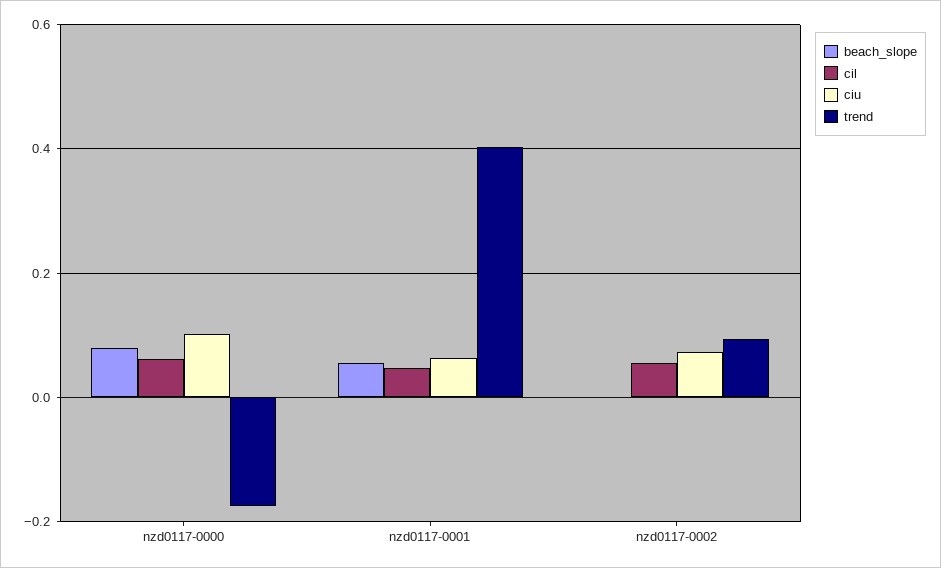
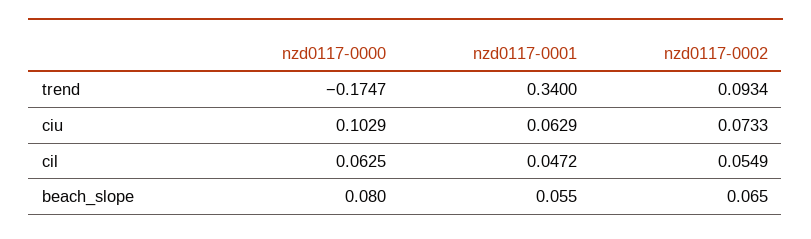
  {
    "beach_slope": {
      "nzd0117-0000": 0.08,
      "nzd0117-0001": 0.055,
-     "nzd0117-0002": 0
+     "nzd0117-0002": 0.065
    },
    "cil": {
      "nzd0117-0000": 0.0625,
      "nzd0117-0001": 0.0472,
      "nzd0117-0002": 0.0549
    },
    "ciu": {
      "nzd0117-0000": 0.1029,
      "nzd0117-0001": 0.0629,
      "nzd0117-0002": 0.0733
    },
    "trend": {
      "nzd0117-0000": -0.1747,
-     "nzd0117-0001": 0.4,
+     "nzd0117-0001": 0.34,
      "nzd0117-0002": 0.0934
    }
  }

